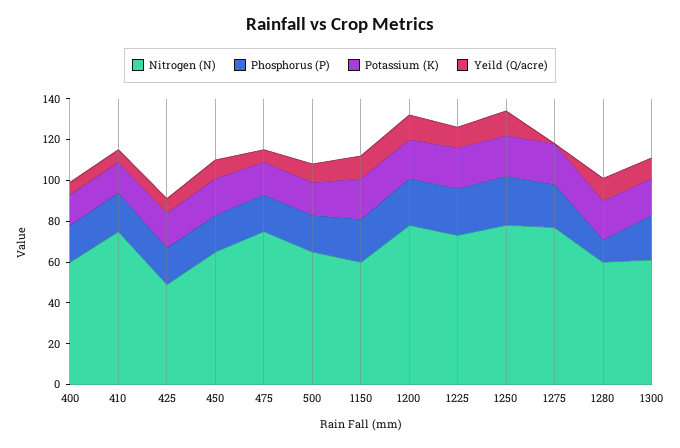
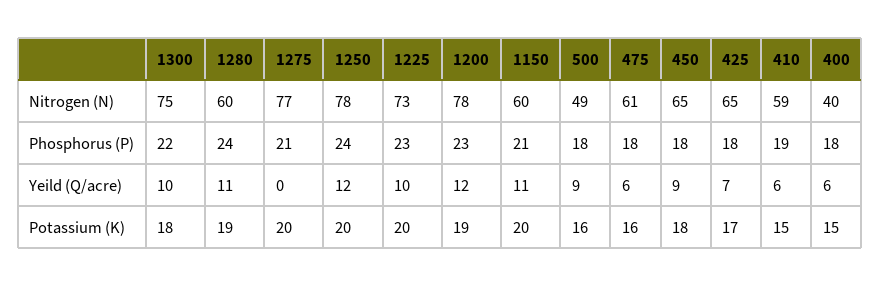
  {
    "Nitrogen (N)": {
-     "400": 60,
+     "400": 40,
-     "410": 75,
+     "410": 59,
-     "425": 50,
+     "425": 65,
      "450": 65,
-     "475": 75,
+     "475": 61,
-     "500": 65,
+     "500": 49,
      "1150": 60,
      "1200": 78,
      "1225": 73,
      "1250": 78,
      "1275": 77,
      "1280": 60,
-     "1300": 60
+     "1300": 75
    },
    "Phosphorus (P)": {
      "400": 18,
      "410": 19,
      "425": 18,
      "450": 18,
      "475": 18,
      "500": 18,
      "1150": 21,
      "1200": 23,
      "1225": 23,
      "1250": 24,
      "1275": 21,
-     "1280": 10,
+     "1280": 24,
      "1300": 22
    },
    "Potassium (K)": {
      "400": 15,
      "410": 15,
      "425": 17,
      "450": 18,
      "475": 16,
      "500": 16,
      "1150": 20,
      "1200": 19,
      "1225": 20,
      "1250": 20,
      "1275": 20,
      "1280": 19,
      "1300": 18
    },
    "Yeild (Q/acre)": {
      "400": 6,
      "410": 6,
      "425": 7,
      "450": 9,
      "475": 6,
      "500": 9,
      "1150": 11,
      "1200": 12,
      "1225": 10,
      "1250": 12,
      "1275": 0,
      "1280": 11,
      "1300": 10
    }
  }

